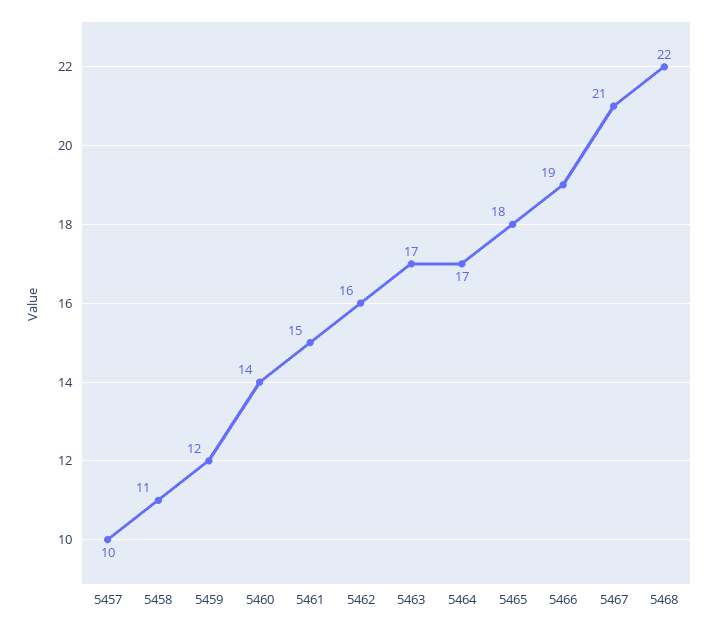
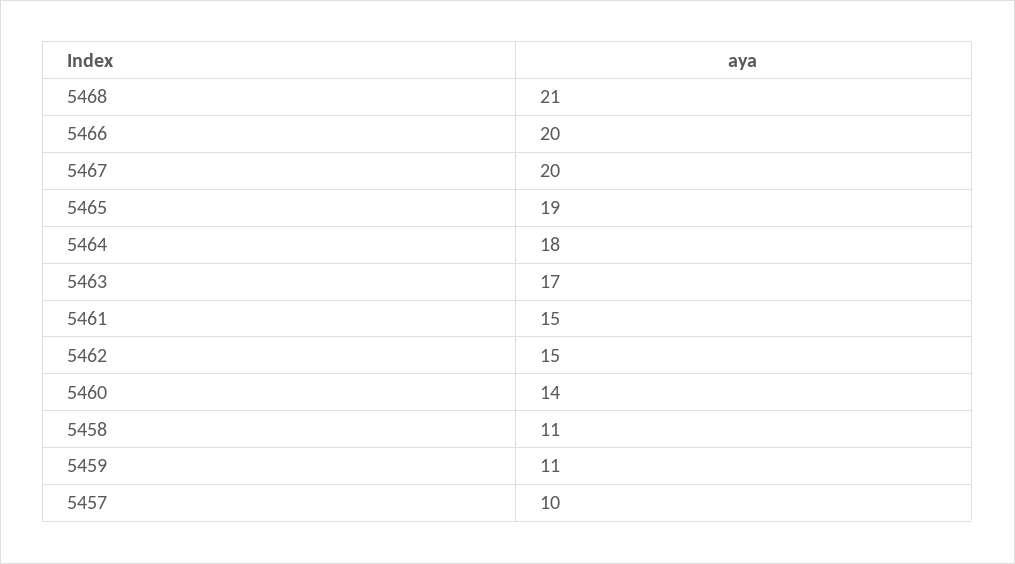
  {
    "5457": 10,
    "5458": 11,
-   "5459": 12,
+   "5459": 11,
    "5460": 14,
    "5461": 15,
-   "5462": 16,
+   "5462": 15,
    "5463": 17,
-   "5464": 17,
+   "5464": 18,
-   "5465": 18,
+   "5465": 19,
-   "5466": 19,
+   "5466": 20,
-   "5467": 21,
+   "5467": 20,
-   "5468": 22
+   "5468": 21
  }

